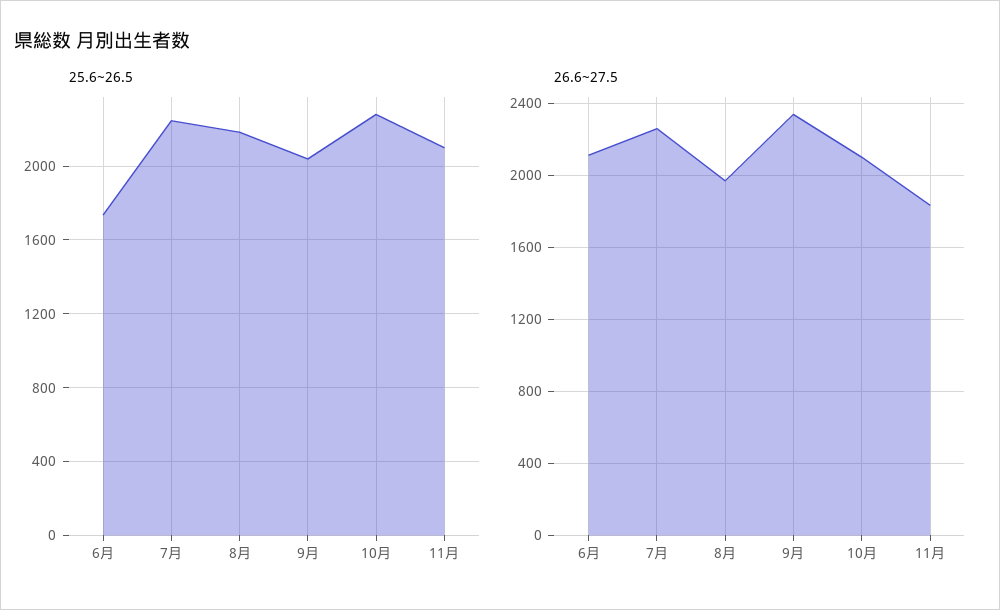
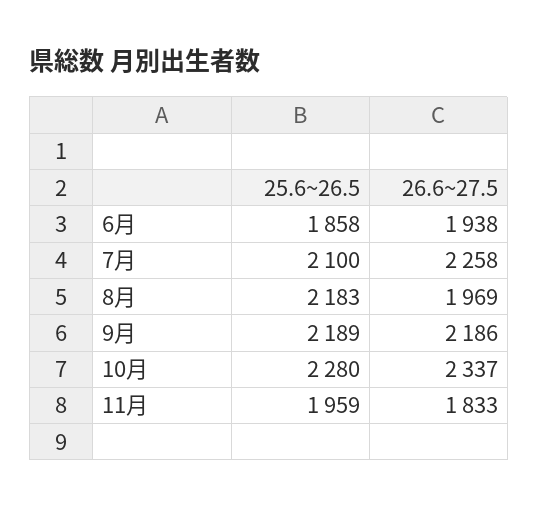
  {
    "25.6~26.5": {
-     "6月": 1750,
+     "6月": 1858,
-     "7月": 2250,
+     "7月": 2100,
      "8月": 2183,
-     "9月": 2050,
+     "9月": 2189,
      "10月": 2280,
-     "11月": 2100
+     "11月": 1959
    },
    "26.6~27.5": {
-     "6月": 2100,
+     "6月": 1938,
      "7月": 2258,
      "8月": 1969,
-     "9月": 2350,
+     "9月": 2186,
-     "10月": 2100,
+     "10月": 2337,
      "11月": 1833
    }
  }

